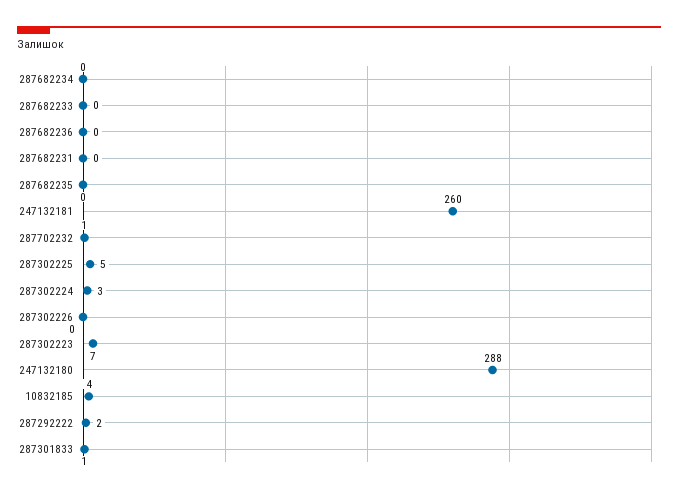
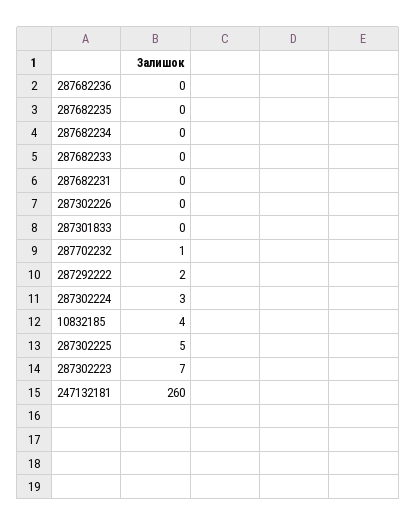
  {
    "287682234": 0,
    "287682233": 0,
    "287682236": 0,
    "287682231": 0,
    "287682235": 0,
    "247132181": 260,
    "287702232": 1,
    "287302225": 5,
    "287302224": 3,
    "287302226": 0,
    "287302223": 7,
-   "247132180": 288,
    "10832185": 4,
    "287292222": 2,
-   "287301833": 1
+   "287301833": 0
  }

